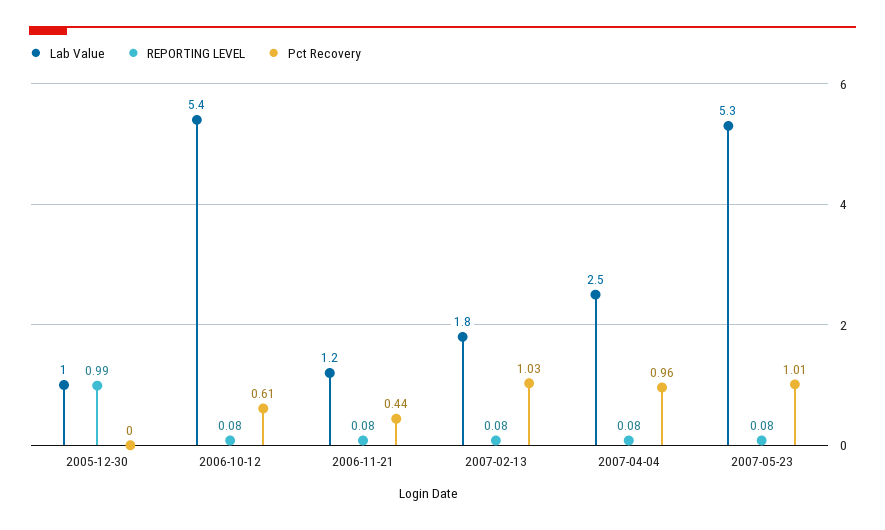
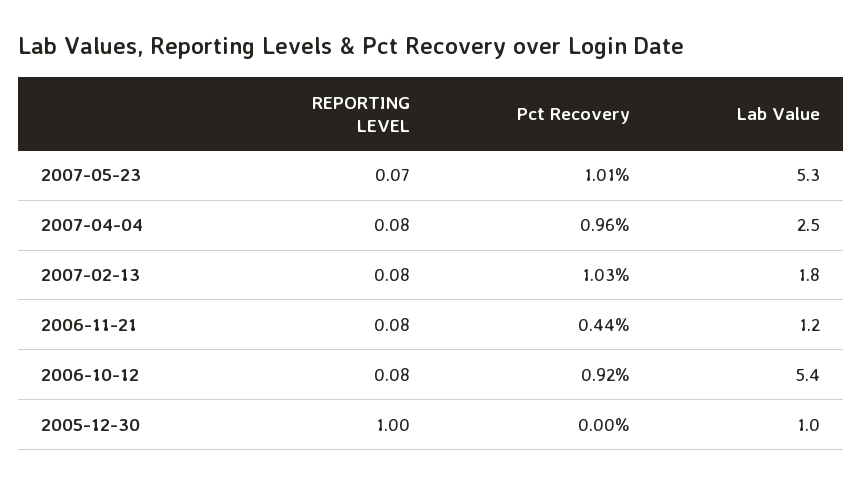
  {
    "Lab Value": {
      "2005-12-30": 1,
      "2006-10-12": 5.4,
      "2006-11-21": 1.2,
      "2007-02-13": 1.8,
      "2007-04-04": 2.5,
      "2007-05-23": 5.3
    },
    "REPORTING LEVEL": {
-     "2005-12-30": 0.99,
+     "2005-12-30": 1,
      "2006-10-12": 0.08,
      "2006-11-21": 0.08,
      "2007-02-13": 0.08,
      "2007-04-04": 0.08,
-     "2007-05-23": 0.08
+     "2007-05-23": 0.07
    },
    "Pct Recovery": {
      "2005-12-30": 0,
-     "2006-10-12": 0.61,
+     "2006-10-12": 0.92,
      "2006-11-21": 0.44,
      "2007-02-13": 1.03,
      "2007-04-04": 0.96,
      "2007-05-23": 1.01
    }
  }

